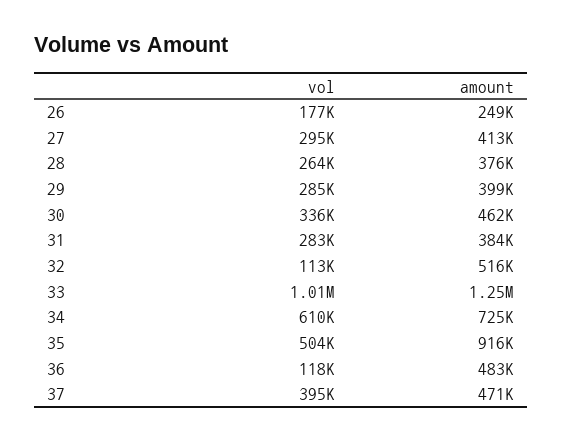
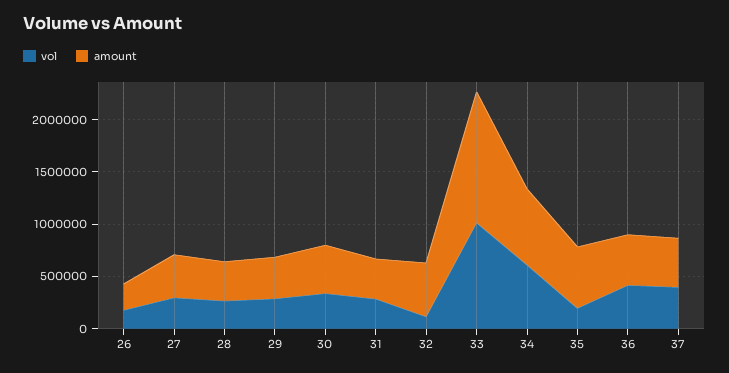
  {
    "vol": {
      "26": 177000,
      "27": 295000,
      "28": 264000,
      "29": 285000,
      "30": 336000,
      "31": 283000,
      "32": 113000,
      "33": 1010000,
      "34": 610000,
-     "35": 504000,
+     "35": 200000,
-     "36": 118000,
+     "36": 400000,
      "37": 395000
    },
    "amount": {
      "26": 249000,
      "27": 413000,
      "28": 376000,
      "29": 399000,
      "30": 462000,
      "31": 384000,
      "32": 516000,
      "33": 1250000,
      "34": 725000,
-     "35": 916000,
+     "35": 600000,
      "36": 483000,
      "37": 471000
    }
  }

